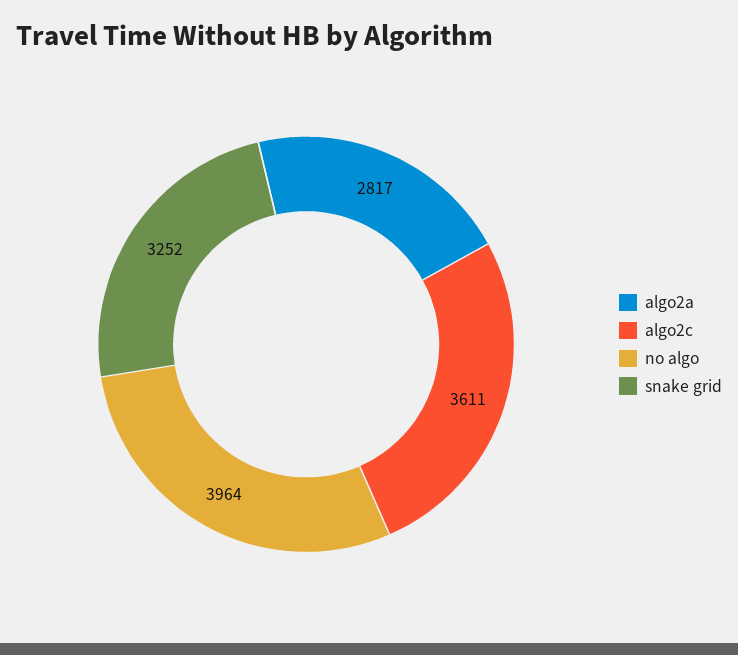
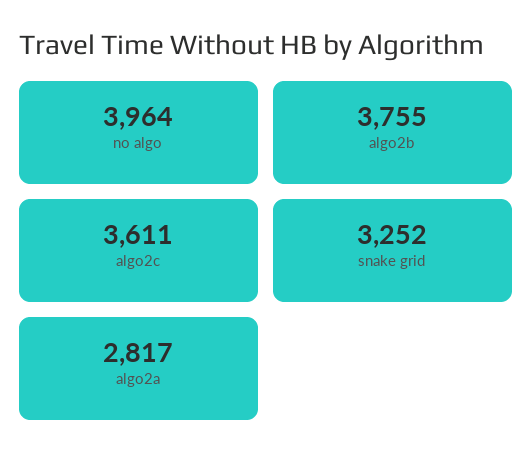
  {
    "algo2a": 2817,
    "algo2c": 3611,
    "no algo": 3964,
-   "snake grid": 3252
+   "snake grid": 3252,
+   "algo2b": 3755
  }

